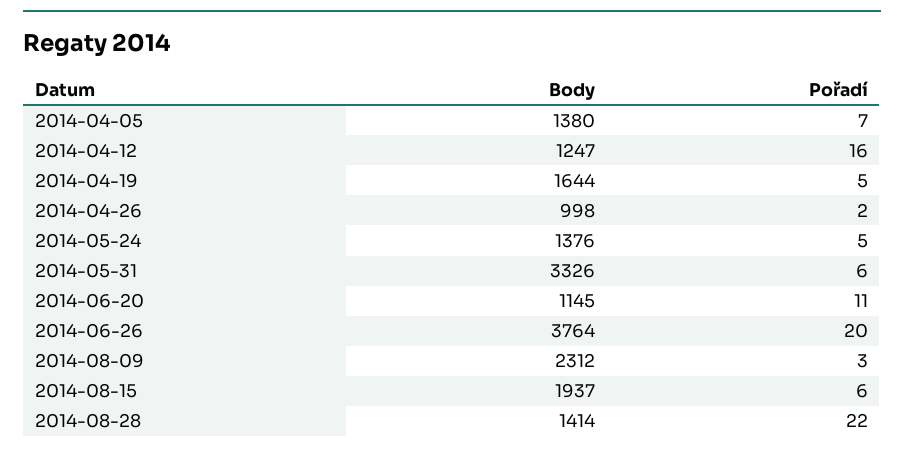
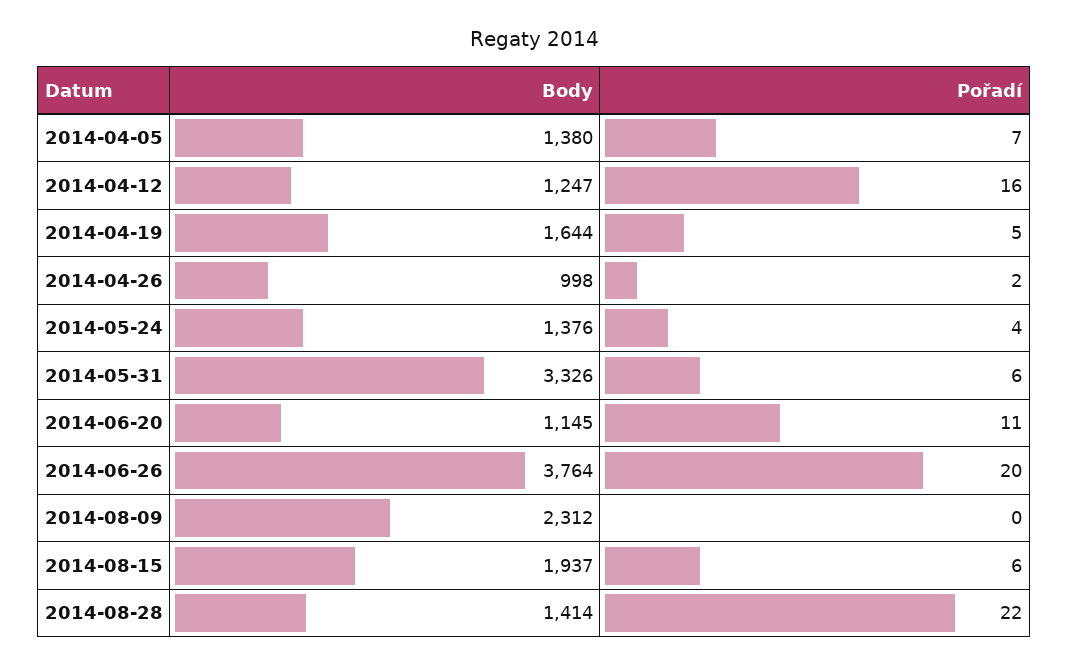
  {
    "Body": {
      "2014-04-05": 1380,
      "2014-04-12": 1247,
      "2014-04-19": 1644,
      "2014-04-26": 998,
      "2014-05-24": 1376,
      "2014-05-31": 3326,
      "2014-06-20": 1145,
      "2014-06-26": 3764,
      "2014-08-09": 2312,
      "2014-08-15": 1937,
      "2014-08-28": 1414
    },
    "Pořadí": {
      "2014-04-05": 7,
      "2014-04-12": 16,
      "2014-04-19": 5,
      "2014-04-26": 2,
-     "2014-05-24": 5,
+     "2014-05-24": 4,
      "2014-05-31": 6,
      "2014-06-20": 11,
      "2014-06-26": 20,
-     "2014-08-09": 3,
+     "2014-08-09": 0,
      "2014-08-15": 6,
      "2014-08-28": 22
    }
  }

